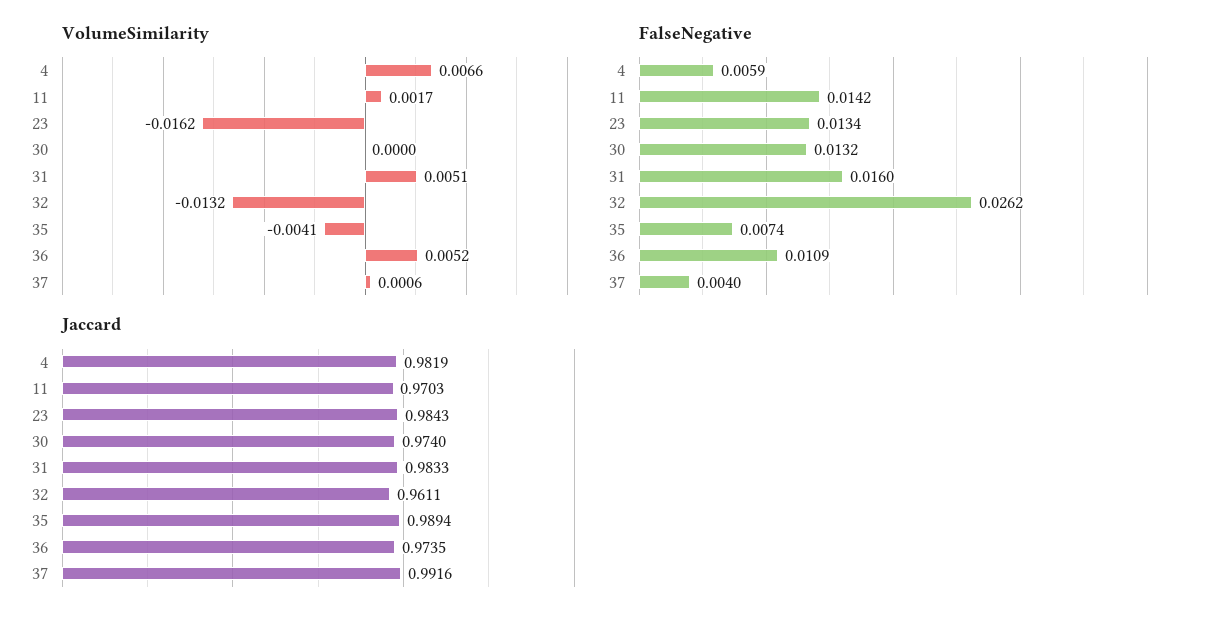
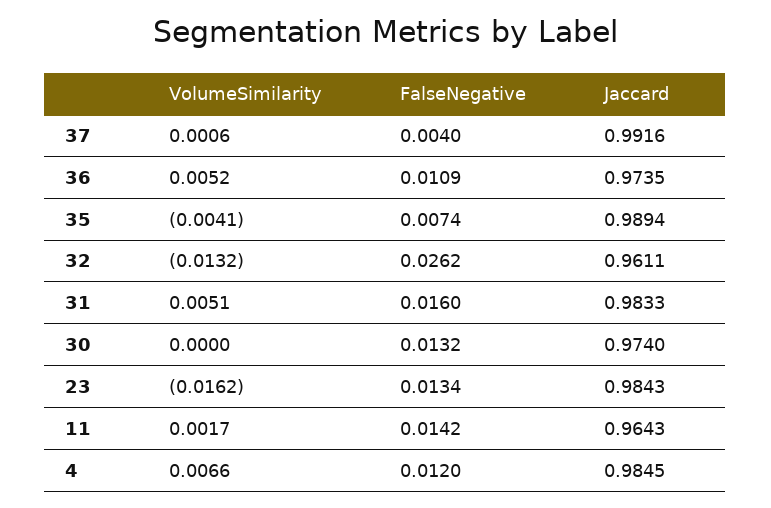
  {
    "VolumeSimilarity": {
      "4": 0.0066,
      "11": 0.0017,
      "23": -0.0162,
      "30": 0,
      "31": 0.0051,
      "32": -0.0132,
      "35": -0.0041,
      "36": 0.0052,
      "37": 0.0006
    },
    "FalseNegative": {
-     "4": 0.0059,
+     "4": 0.012,
      "11": 0.0142,
      "23": 0.0134,
      "30": 0.0132,
      "31": 0.016,
      "32": 0.0262,
      "35": 0.0074,
      "36": 0.0109,
      "37": 0.004
    },
    "Jaccard": {
-     "4": 0.9819,
+     "4": 0.9845,
-     "11": 0.9703,
+     "11": 0.9643,
      "23": 0.9843,
      "30": 0.974,
      "31": 0.9833,
      "32": 0.9611,
      "35": 0.9894,
      "36": 0.9735,
      "37": 0.9916
    }
  }

